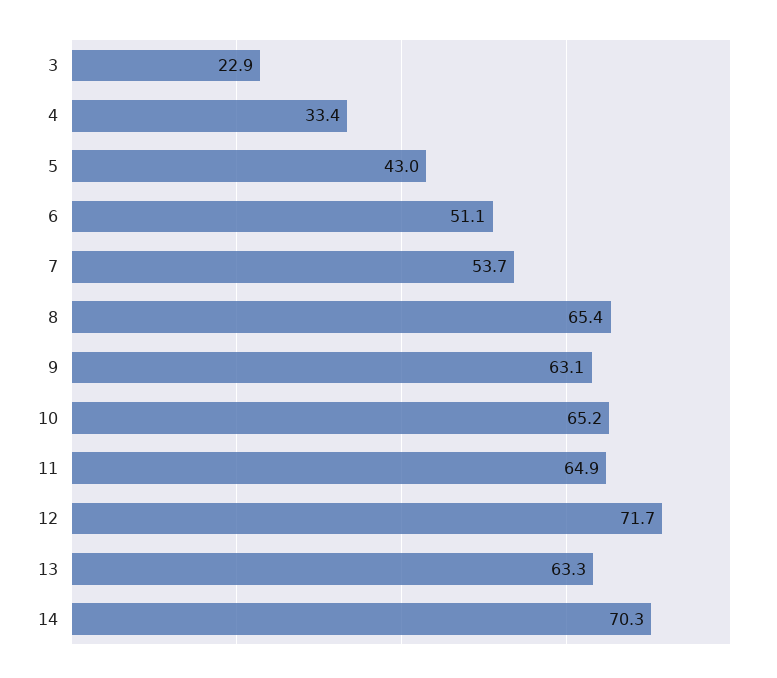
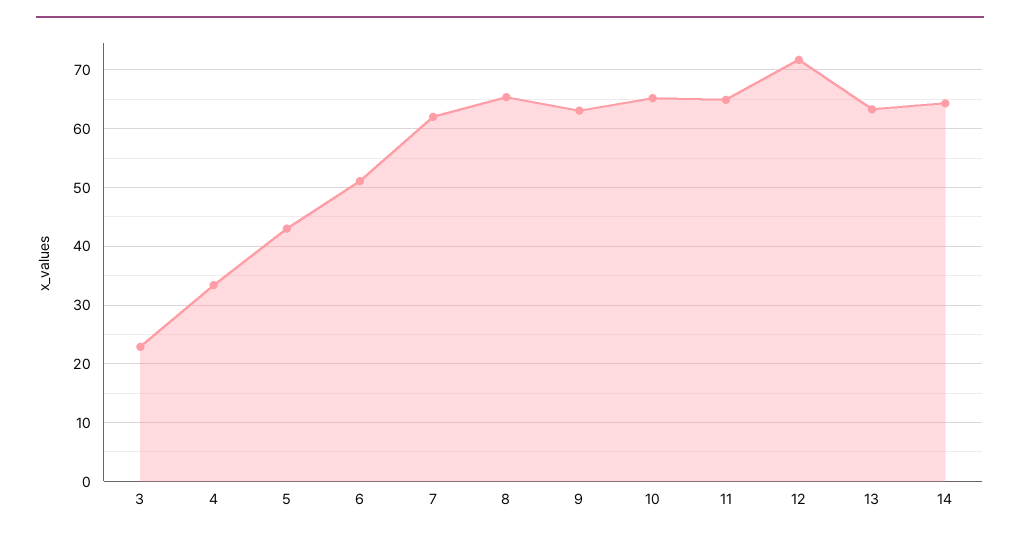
  {
    "3": 22.9,
    "4": 33.4,
    "5": 43,
    "6": 51.1,
-   "7": 53.7,
+   "7": 62,
    "8": 65.4,
    "9": 63.1,
    "10": 65.2,
    "11": 64.9,
    "12": 71.7,
    "13": 63.3,
-   "14": 70.3
+   "14": 64
  }

